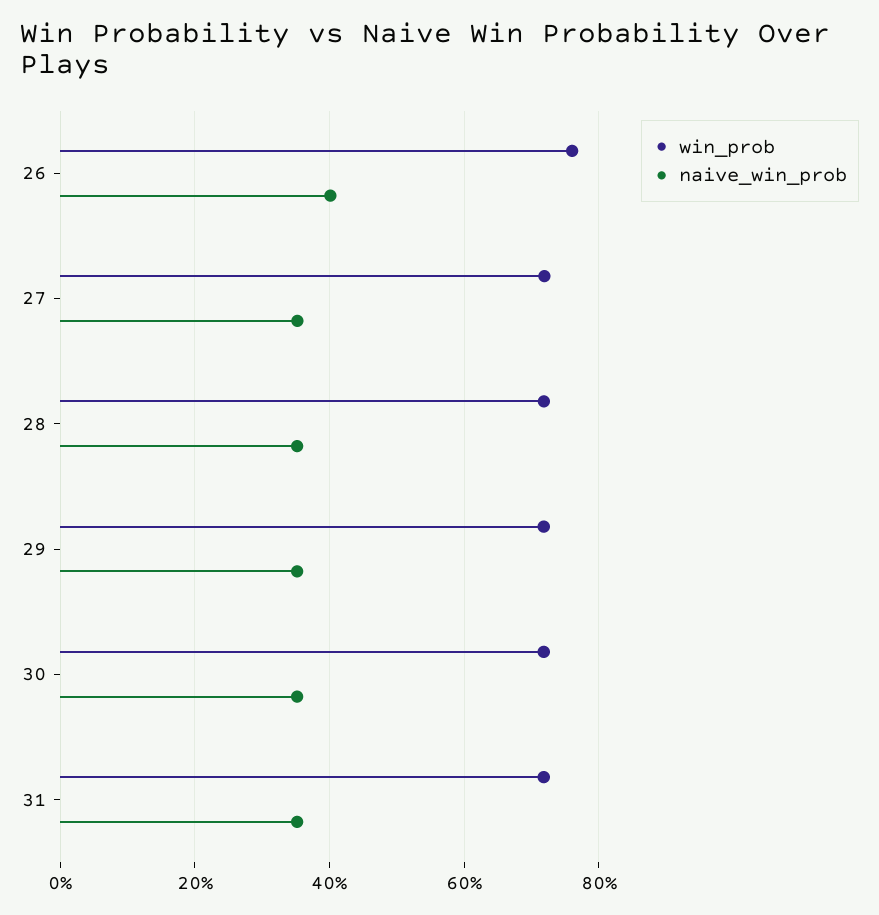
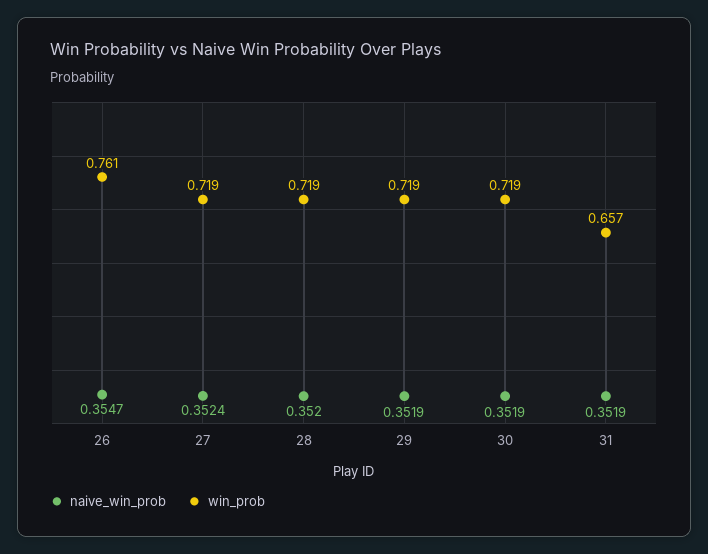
  {
    "win_prob": {
      "26": 0.761,
      "27": 0.719,
      "28": 0.719,
      "29": 0.719,
      "30": 0.719,
-     "31": 0.72
+     "31": 0.657
    },
    "naive_win_prob": {
-     "26": 0.4,
+     "26": 0.3547,
      "27": 0.3524,
      "28": 0.352,
      "29": 0.3519,
      "30": 0.3519,
      "31": 0.3519
    }
  }

